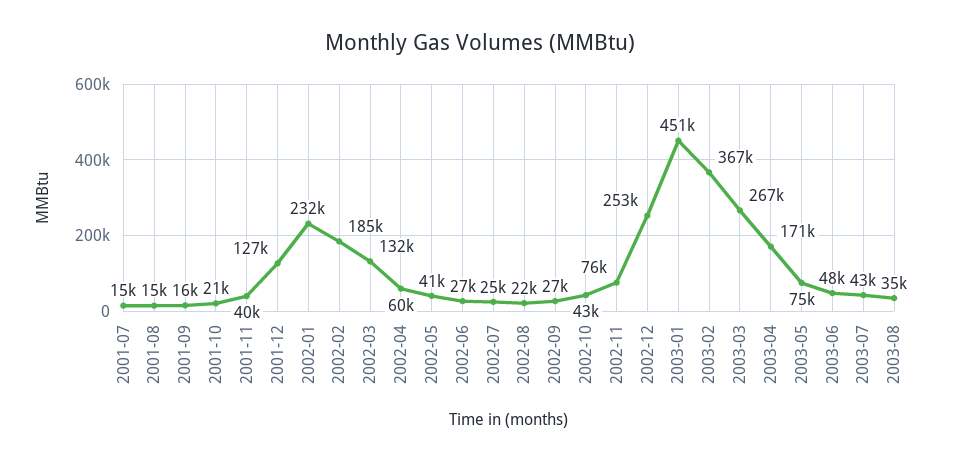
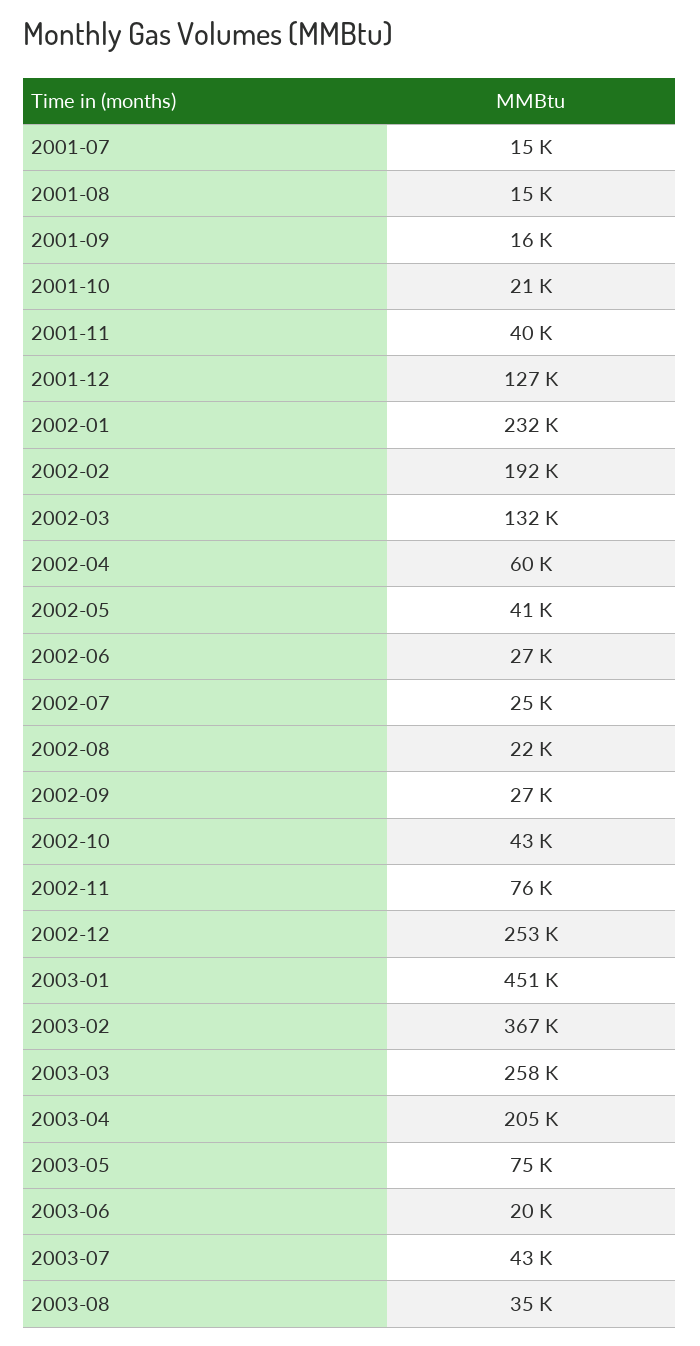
  {
    "2001-07": 15000,
    "2001-08": 15000,
    "2001-09": 16000,
    "2001-10": 21000,
    "2001-11": 40000,
    "2001-12": 127000,
    "2002-01": 232000,
-   "2002-02": 185000,
+   "2002-02": 192000,
    "2002-03": 132000,
    "2002-04": 60000,
    "2002-05": 41000,
    "2002-06": 27000,
    "2002-07": 25000,
    "2002-08": 22000,
    "2002-09": 27000,
    "2002-10": 43000,
    "2002-11": 76000,
    "2002-12": 253000,
    "2003-01": 451000,
    "2003-02": 367000,
-   "2003-03": 267000,
+   "2003-03": 258000,
-   "2003-04": 171000,
+   "2003-04": 205000,
    "2003-05": 75000,
-   "2003-06": 48000,
+   "2003-06": 20000,
    "2003-07": 43000,
    "2003-08": 35000
  }

